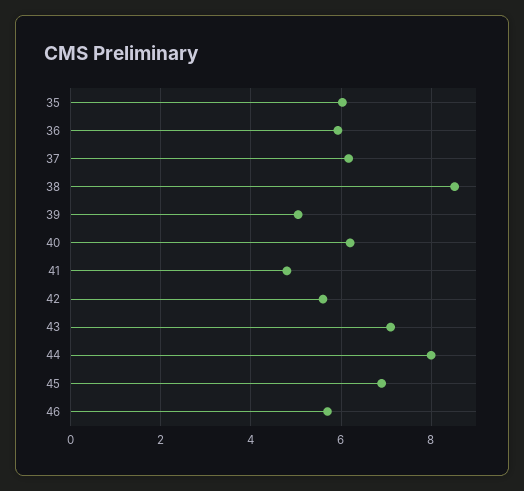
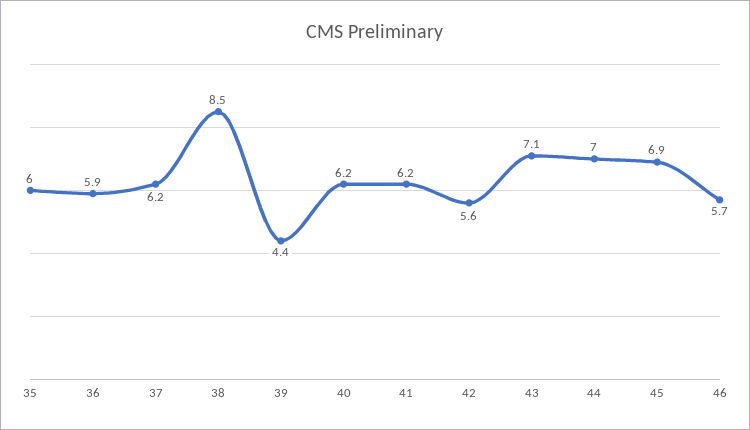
  {
    "35": 6,
    "36": 5.9,
    "37": 6.2,
    "38": 8.5,
-   "39": 5,
+   "39": 4.4,
    "40": 6.2,
-   "41": 4.8,
+   "41": 6.2,
    "42": 5.6,
    "43": 7.1,
-   "44": 8,
+   "44": 7,
    "45": 6.9,
    "46": 5.7
  }

